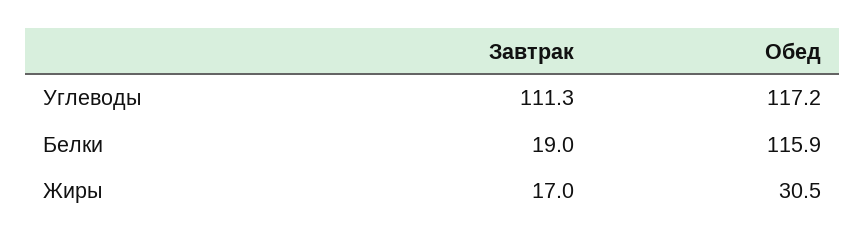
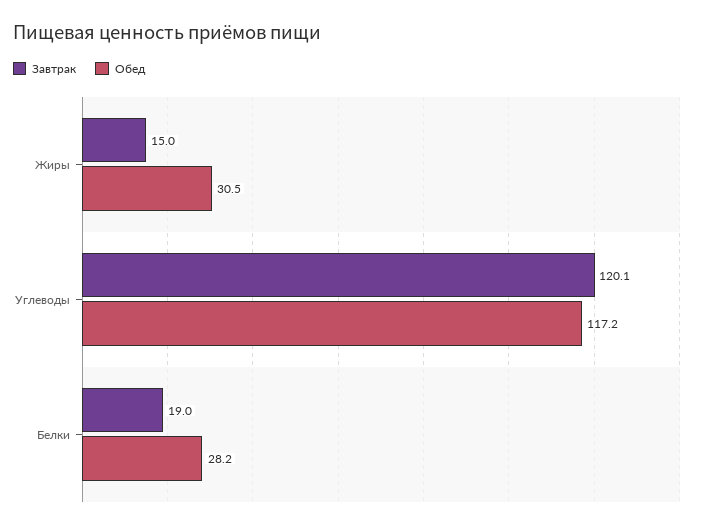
  {
    "Завтрак": {
-     "Углеводы": 111.3,
+     "Углеводы": 120.1,
      "Белки": 19,
-     "Жиры": 17
+     "Жиры": 15
    },
    "Обед": {
      "Углеводы": 117.2,
-     "Белки": 115.9,
+     "Белки": 28.2,
      "Жиры": 30.5
    }
  }

